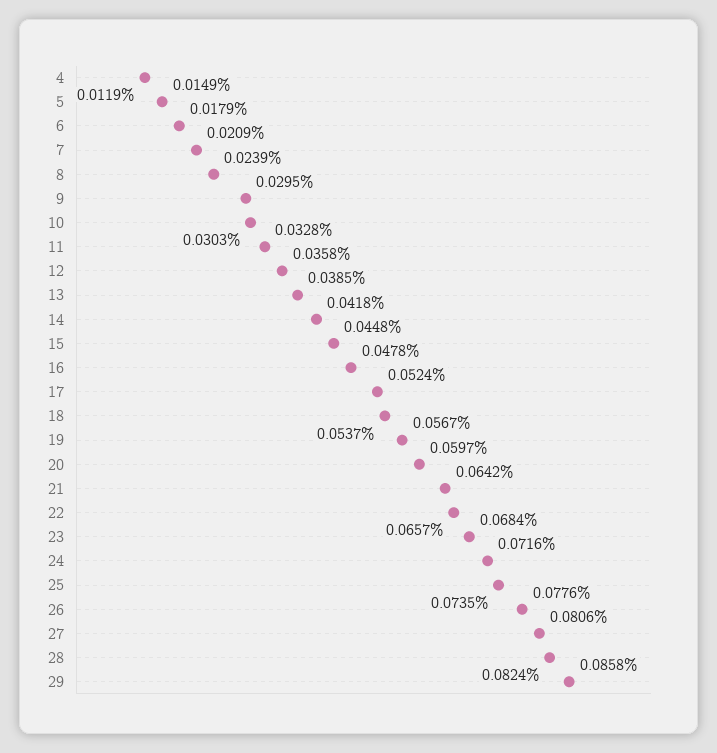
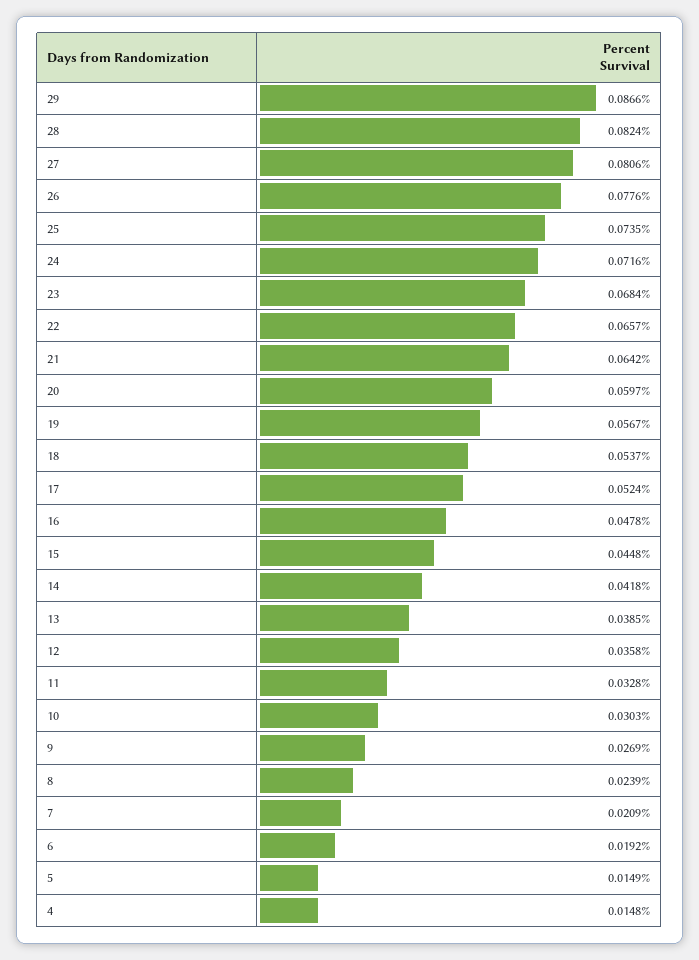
  {
-   "4": 0.0119,
+   "4": 0.0148,
    "5": 0.0149,
-   "6": 0.0179,
+   "6": 0.0192,
    "7": 0.0209,
    "8": 0.0239,
-   "9": 0.0295,
+   "9": 0.0269,
    "10": 0.0303,
    "11": 0.0328,
    "12": 0.0358,
    "13": 0.0385,
    "14": 0.0418,
    "15": 0.0448,
    "16": 0.0478,
    "17": 0.0524,
    "18": 0.0537,
    "19": 0.0567,
    "20": 0.0597,
    "21": 0.0642,
    "22": 0.0657,
    "23": 0.0684,
    "24": 0.0716,
    "25": 0.0735,
    "26": 0.0776,
    "27": 0.0806,
    "28": 0.0824,
-   "29": 0.0858
+   "29": 0.0866
  }

